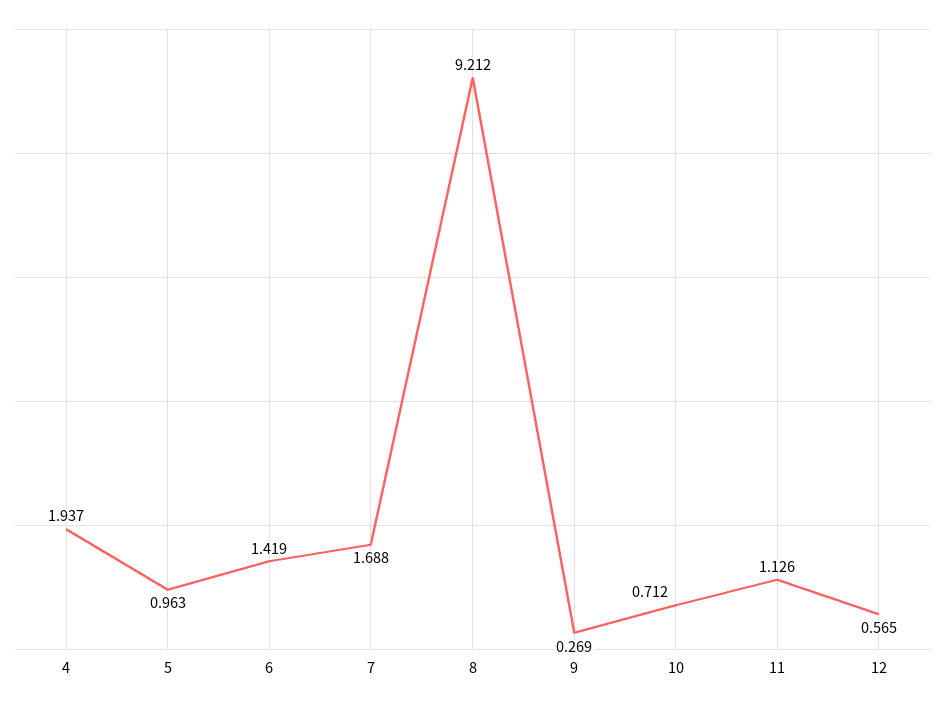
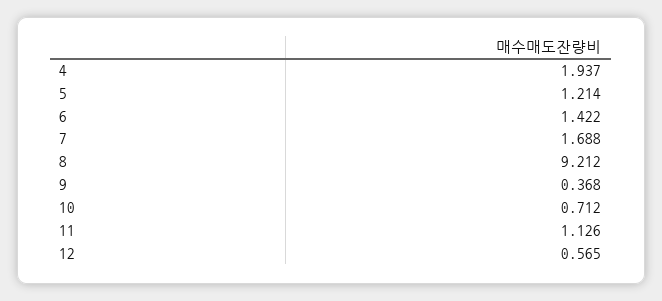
  {
    "4": 1.937,
-   "5": 0.963,
+   "5": 1.214,
-   "6": 1.419,
+   "6": 1.422,
    "7": 1.688,
    "8": 9.212,
-   "9": 0.269,
+   "9": 0.368,
    "10": 0.712,
    "11": 1.126,
    "12": 0.565
  }

